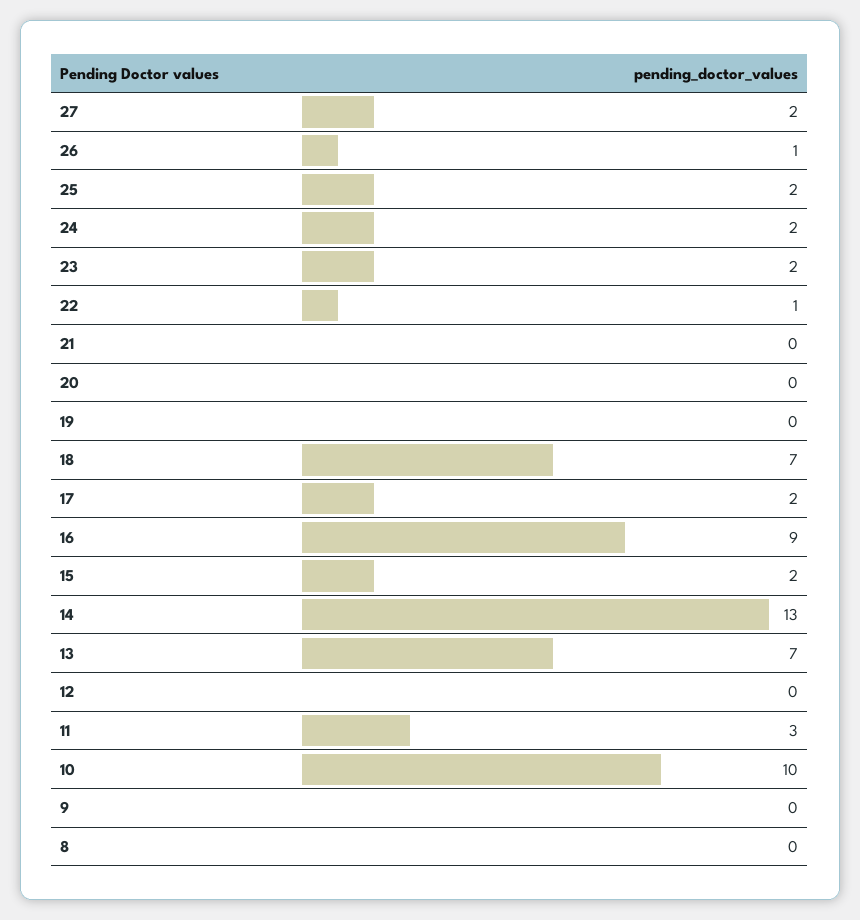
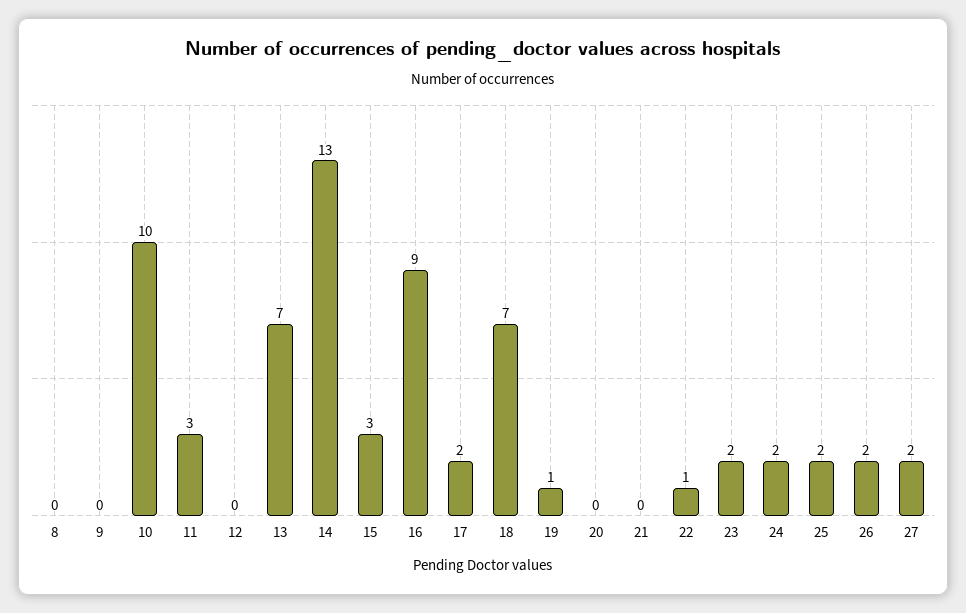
  {
    "27": 2,
-   "26": 1,
+   "26": 2,
    "25": 2,
    "24": 2,
    "23": 2,
    "22": 1,
    "21": 0,
    "20": 0,
-   "19": 0,
+   "19": 1,
    "18": 7,
    "17": 2,
    "16": 9,
-   "15": 2,
+   "15": 3,
    "14": 13,
    "13": 7,
    "12": 0,
    "11": 3,
    "10": 10,
    "9": 0,
    "8": 0
  }

